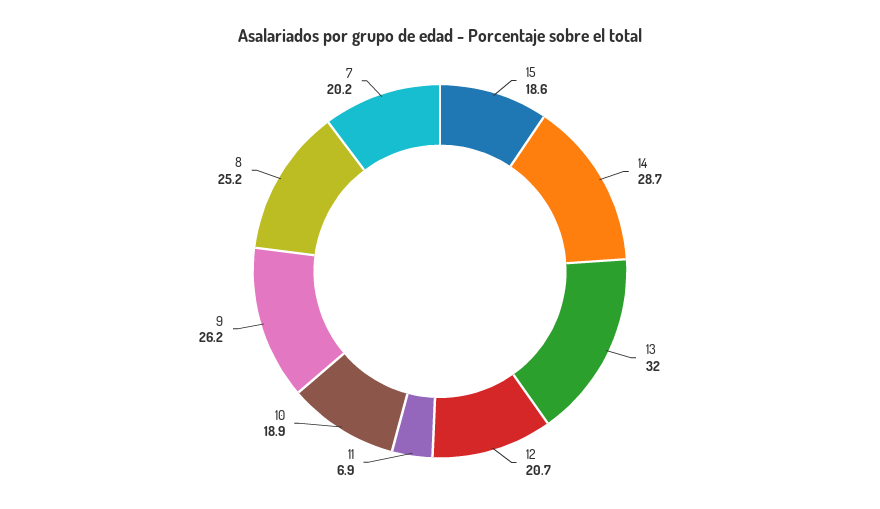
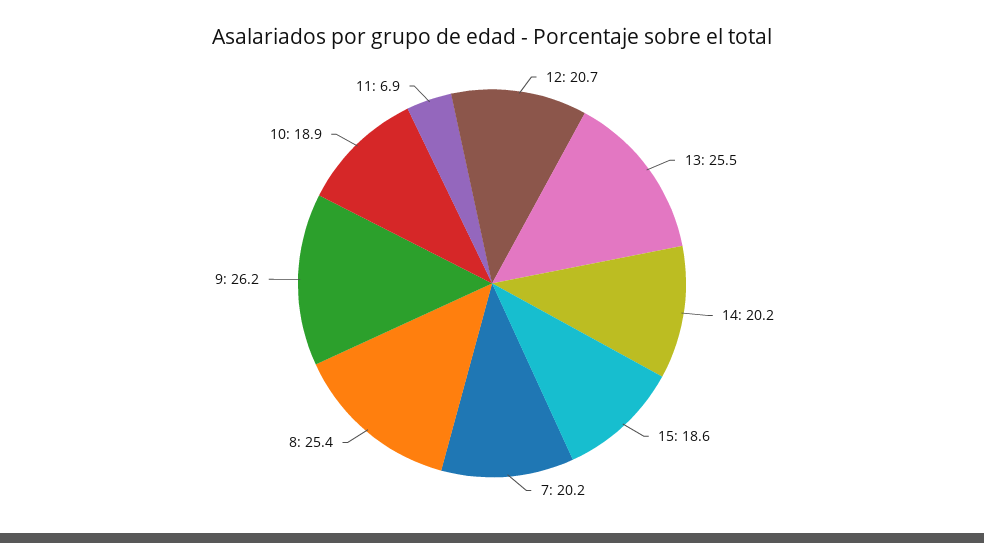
  {
    "15": 18.6,
-   "14": 28.7,
+   "14": 20.2,
-   "13": 32,
+   "13": 25.5,
    "12": 20.7,
    "11": 6.9,
    "10": 18.9,
    "9": 26.2,
-   "8": 25.2,
+   "8": 25.4,
    "7": 20.2
  }

